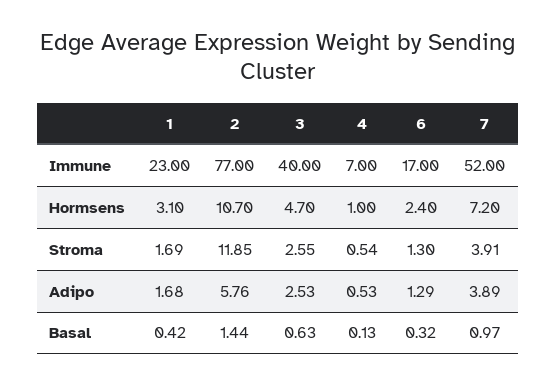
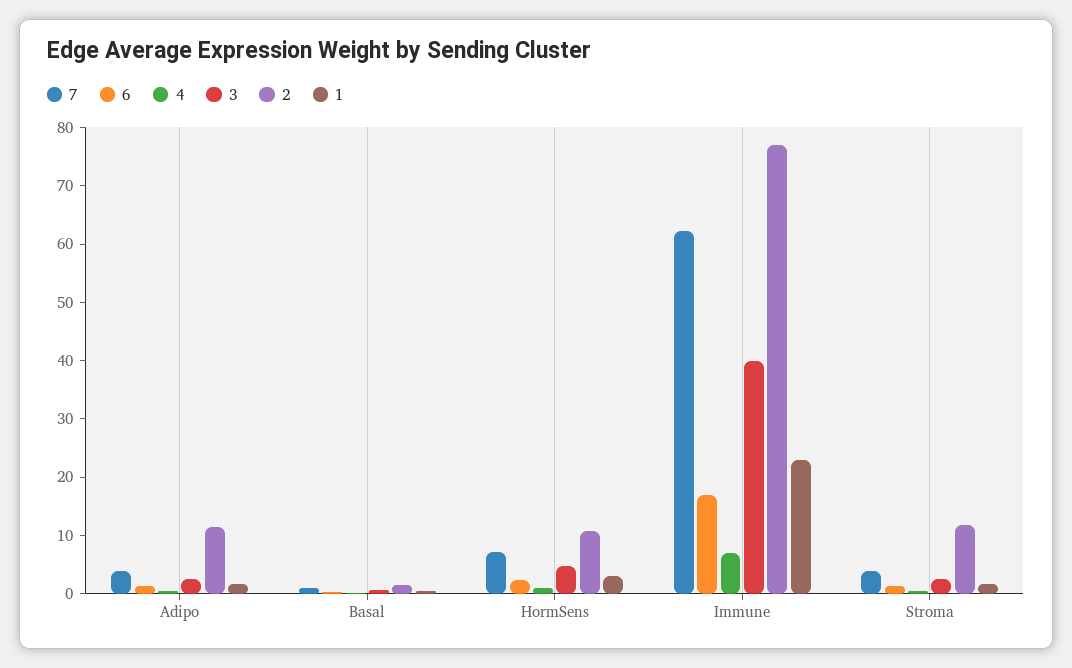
  {
    "1": {
      "Immune": 23,
      "Hormsens": 3.1,
      "Stroma": 1.69,
      "Adipo": 1.68,
      "Basal": 0.42
    },
    "2": {
      "Immune": 77,
      "Hormsens": 10.7,
      "Stroma": 11.85,
-     "Adipo": 5.76,
+     "Adipo": 12,
      "Basal": 1.44
    },
    "3": {
      "Immune": 40,
      "Hormsens": 4.7,
      "Stroma": 2.55,
      "Adipo": 2.53,
      "Basal": 0.63
    },
    "4": {
      "Immune": 7,
      "Hormsens": 1,
      "Stroma": 0.54,
      "Adipo": 0.53,
      "Basal": 0.13
    },
    "6": {
      "Immune": 17,
      "Hormsens": 2.4,
      "Stroma": 1.3,
      "Adipo": 1.29,
      "Basal": 0.32
    },
    "7": {
-     "Immune": 52,
+     "Immune": 62,
      "Hormsens": 7.2,
      "Stroma": 3.91,
      "Adipo": 3.89,
      "Basal": 0.97
    }
  }

